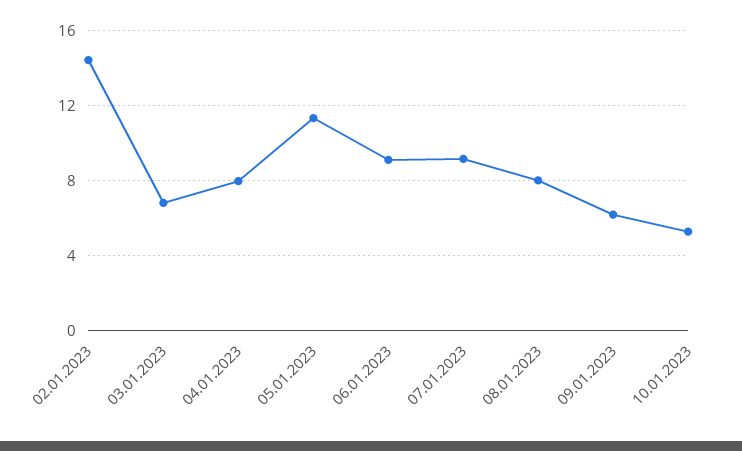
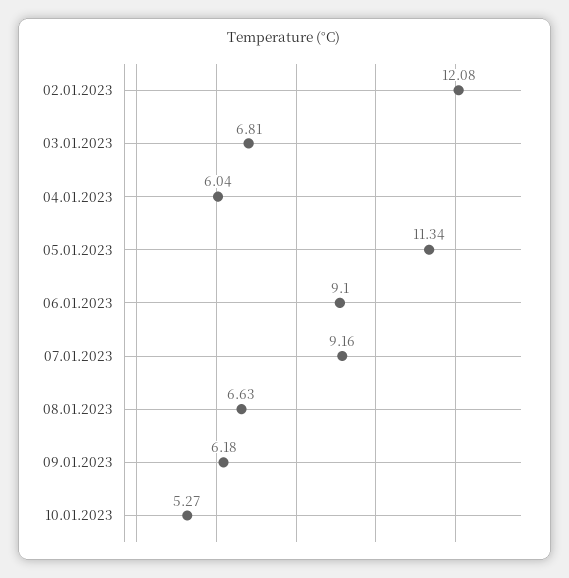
  {
-   "02.01.2023": 14.5,
+   "02.01.2023": 12.08,
    "03.01.2023": 6.81,
-   "04.01.2023": 8,
+   "04.01.2023": 6.04,
    "05.01.2023": 11.34,
    "06.01.2023": 9.1,
    "07.01.2023": 9.16,
-   "08.01.2023": 8,
+   "08.01.2023": 6.63,
    "09.01.2023": 6.18,
    "10.01.2023": 5.27
  }

